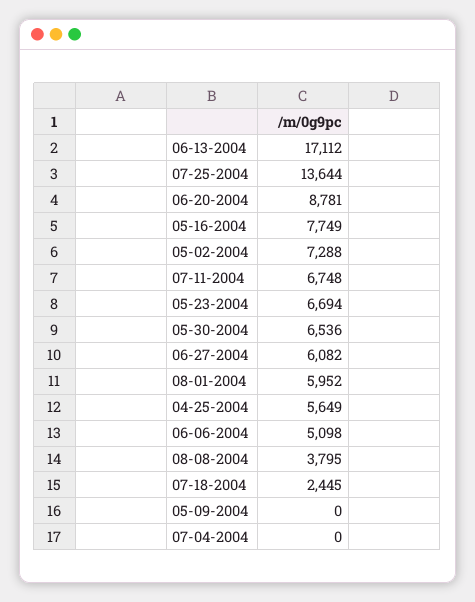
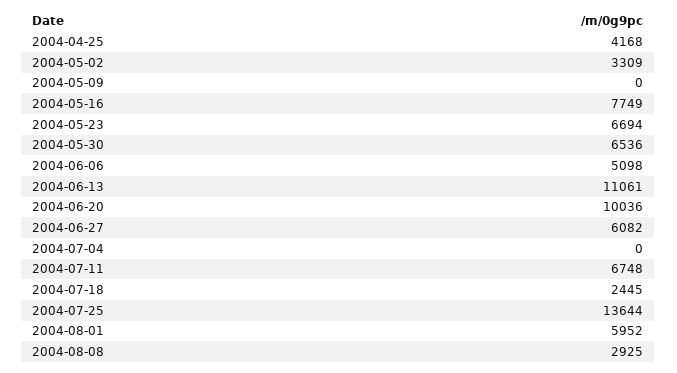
  {
-   "06-13-2004": 17112,
+   "06-13-2004": 11061,
    "07-25-2004": 13644,
-   "06-20-2004": 8781,
+   "06-20-2004": 10036,
    "05-16-2004": 7749,
-   "05-02-2004": 7288,
+   "05-02-2004": 3309,
    "07-11-2004": 6748,
    "05-23-2004": 6694,
    "05-30-2004": 6536,
    "06-27-2004": 6082,
    "08-01-2004": 5952,
-   "04-25-2004": 5649,
+   "04-25-2004": 4168,
    "06-06-2004": 5098,
-   "08-08-2004": 3795,
+   "08-08-2004": 2925,
    "07-18-2004": 2445,
    "05-09-2004": 0,
    "07-04-2004": 0
  }

